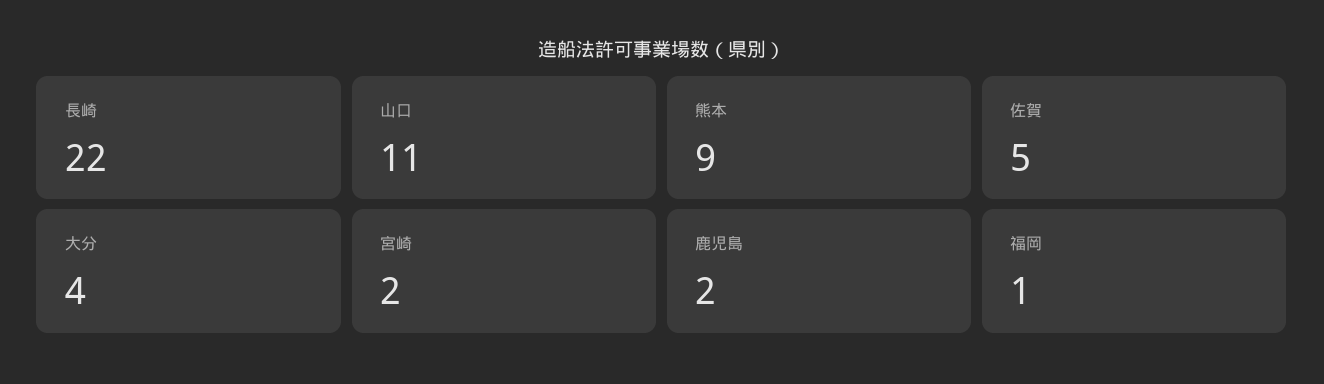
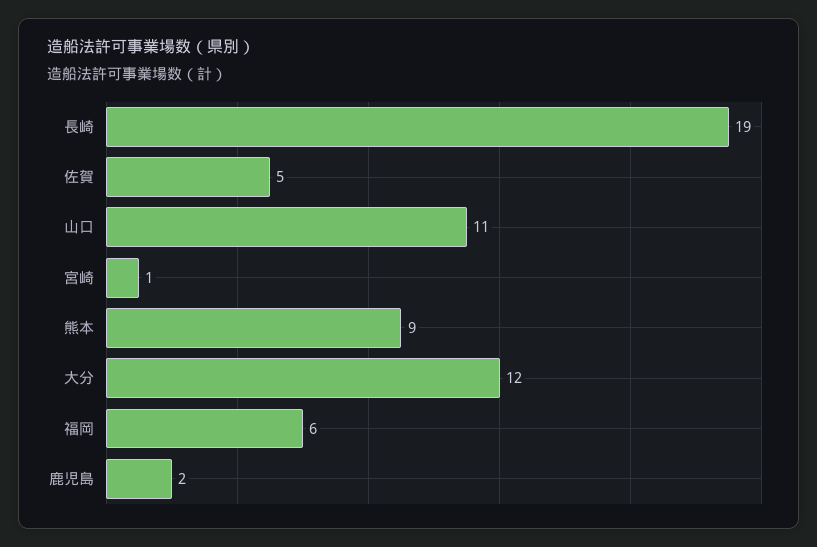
  {
-   "長崎": 22,
+   "長崎": 19,
    "山口": 11,
    "熊本": 9,
    "佐賀": 5,
-   "大分": 4,
+   "大分": 12,
-   "宮崎": 2,
+   "宮崎": 1,
    "鹿児島": 2,
-   "福岡": 1
+   "福岡": 6
  }

